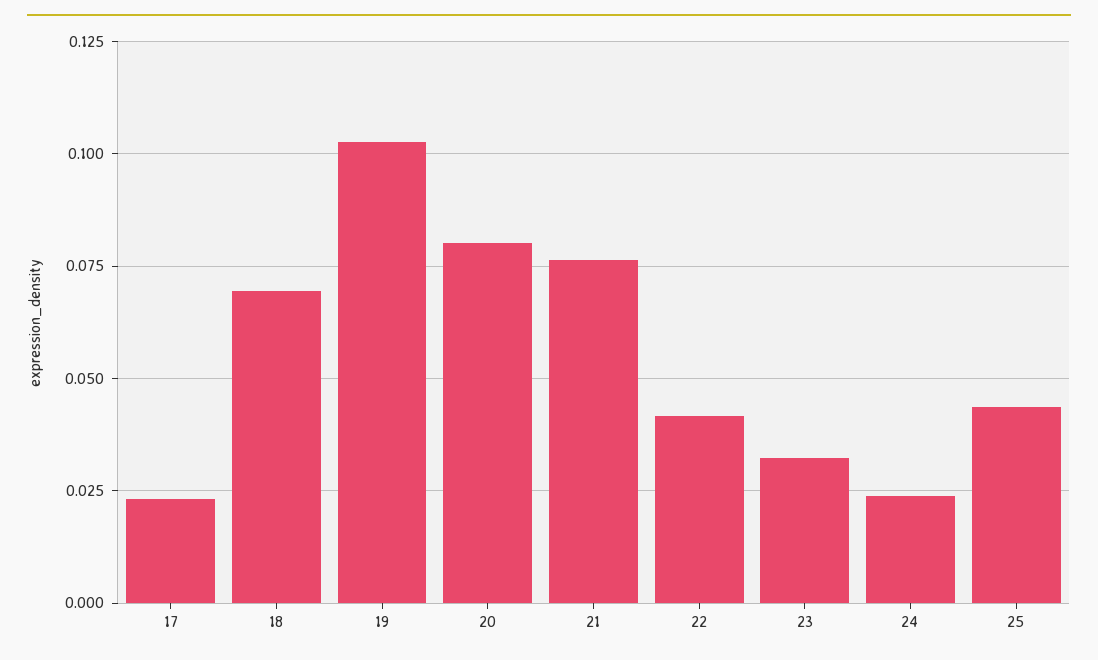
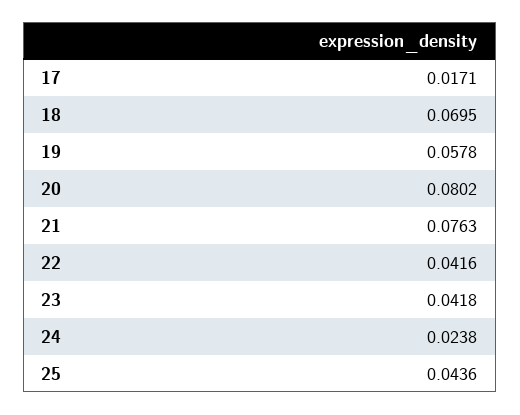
  {
-   "17": 0.0225,
+   "17": 0.0171,
    "18": 0.0695,
-   "19": 0.1025,
+   "19": 0.0578,
    "20": 0.0802,
    "21": 0.0763,
    "22": 0.0416,
-   "23": 0.0325,
+   "23": 0.0418,
    "24": 0.0238,
    "25": 0.0436
  }

